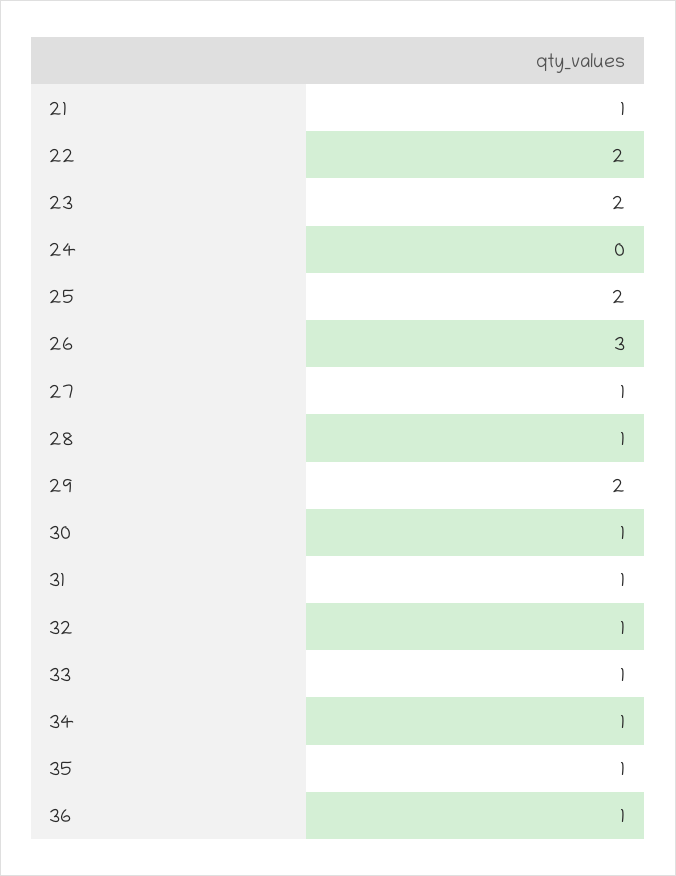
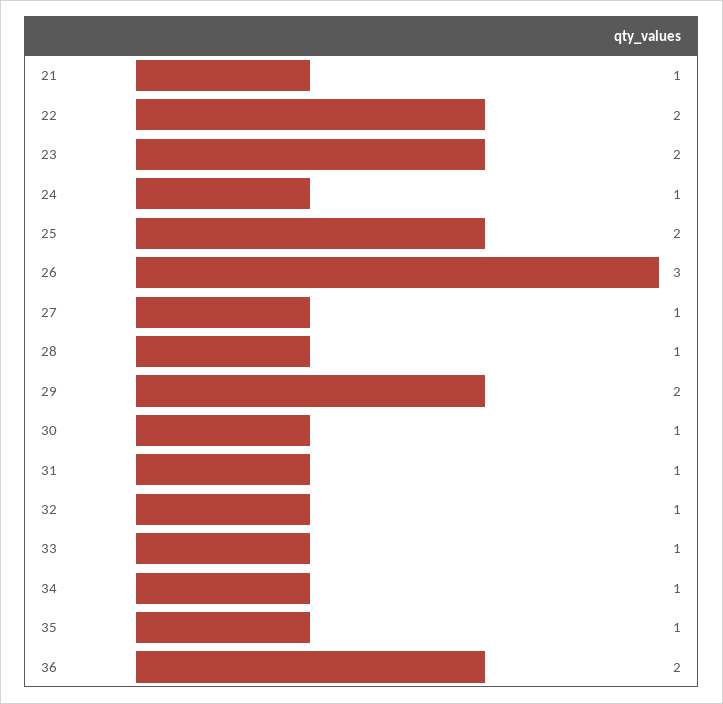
  {
    "21": 1,
    "22": 2,
    "23": 2,
-   "24": 0,
+   "24": 1,
    "25": 2,
    "26": 3,
    "27": 1,
    "28": 1,
    "29": 2,
    "30": 1,
    "31": 1,
    "32": 1,
    "33": 1,
    "34": 1,
    "35": 1,
-   "36": 1
+   "36": 2
  }

